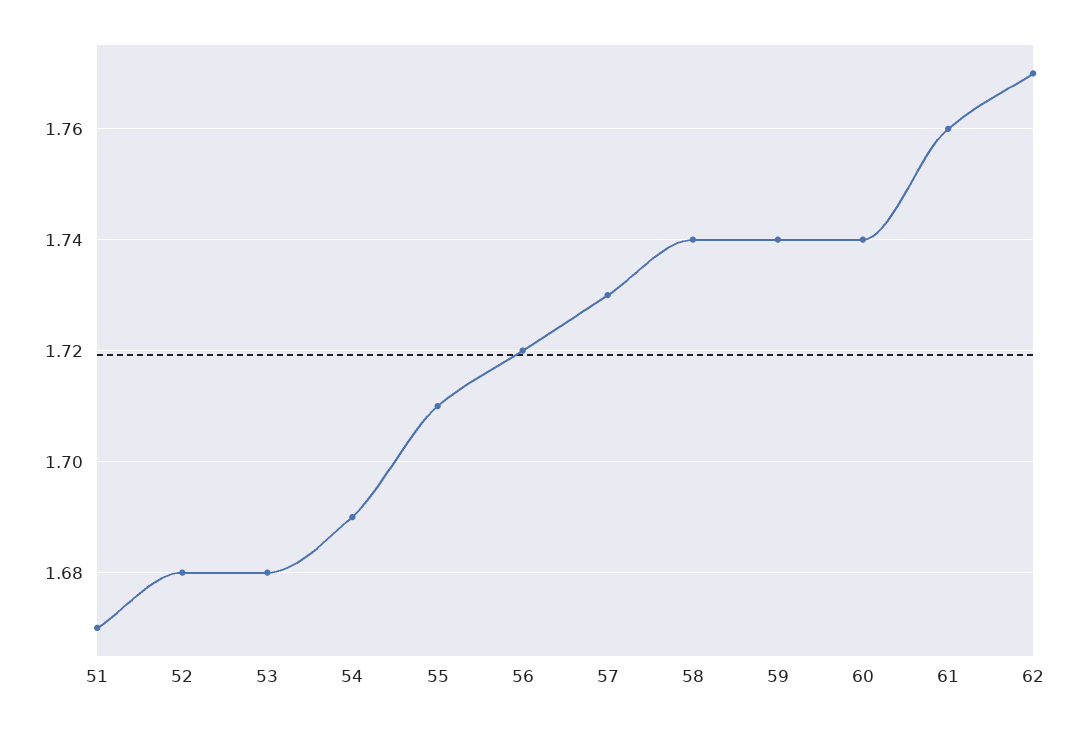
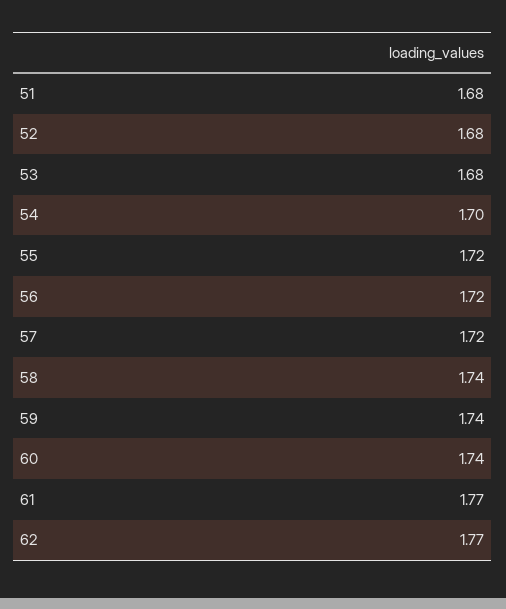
  {
-   "51": 1.67,
+   "51": 1.68,
    "52": 1.68,
    "53": 1.68,
-   "54": 1.69,
+   "54": 1.7,
-   "55": 1.71,
+   "55": 1.72,
    "56": 1.72,
-   "57": 1.73,
+   "57": 1.72,
    "58": 1.74,
    "59": 1.74,
    "60": 1.74,
-   "61": 1.76,
+   "61": 1.77,
    "62": 1.77
  }

